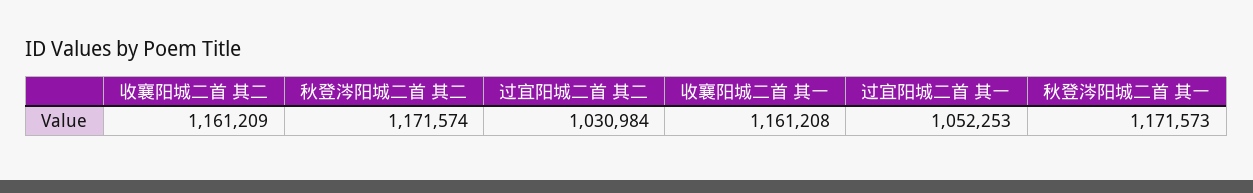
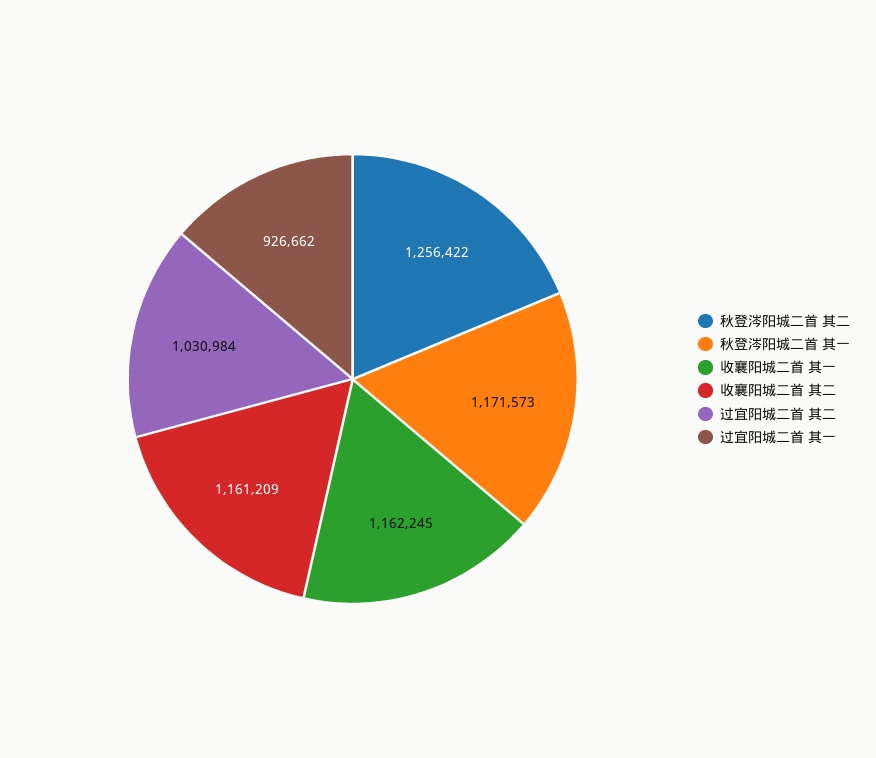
  {
    "收襄阳城二首 其二": 1161209,
-   "秋登涔阳城二首 其二": 1171574,
+   "秋登涔阳城二首 其二": 1256422,
    "过宜阳城二首 其二": 1030984,
-   "收襄阳城二首 其一": 1161208,
+   "收襄阳城二首 其一": 1162245,
-   "过宜阳城二首 其一": 1052253,
+   "过宜阳城二首 其一": 926662,
    "秋登涔阳城二首 其一": 1171573
  }

